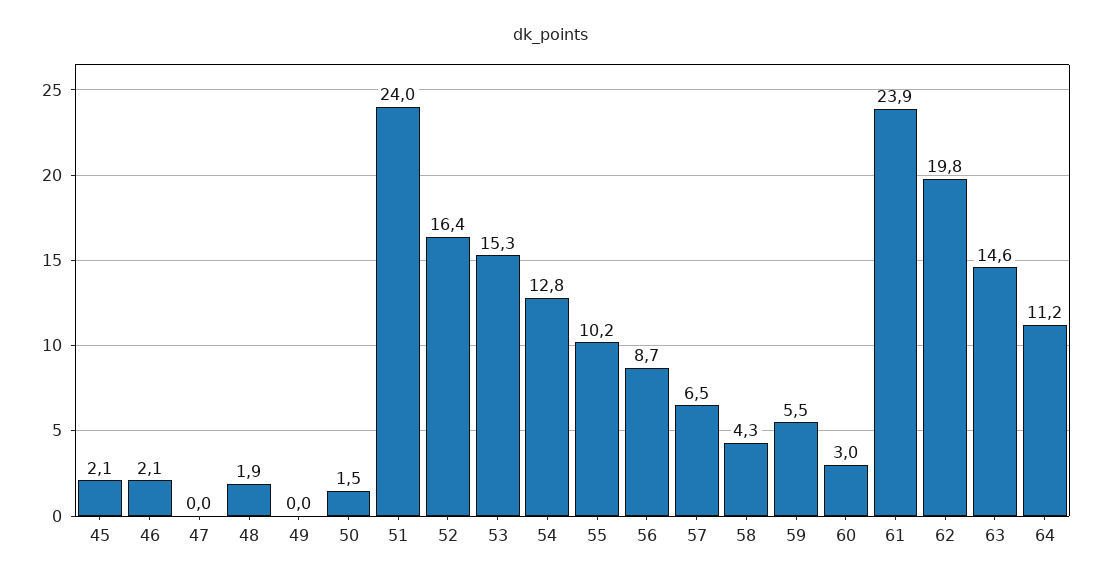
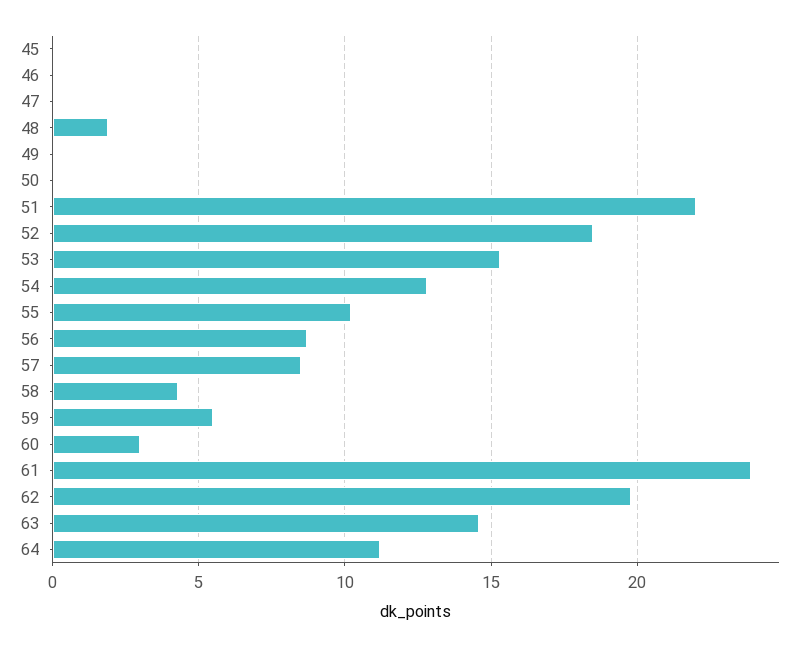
  {
-   "45": 2.1,
+   "45": 0,
-   "46": 2.1,
+   "46": 0,
    "47": 0,
    "48": 1.9,
    "49": 0,
-   "50": 1.5,
+   "50": 0,
-   "51": 24,
+   "51": 22,
-   "52": 16.4,
+   "52": 18.5,
    "53": 15.3,
    "54": 12.8,
    "55": 10.2,
    "56": 8.7,
-   "57": 6.5,
+   "57": 8.5,
    "58": 4.3,
    "59": 5.5,
    "60": 3,
    "61": 23.9,
    "62": 19.8,
    "63": 14.6,
    "64": 11.2
  }

